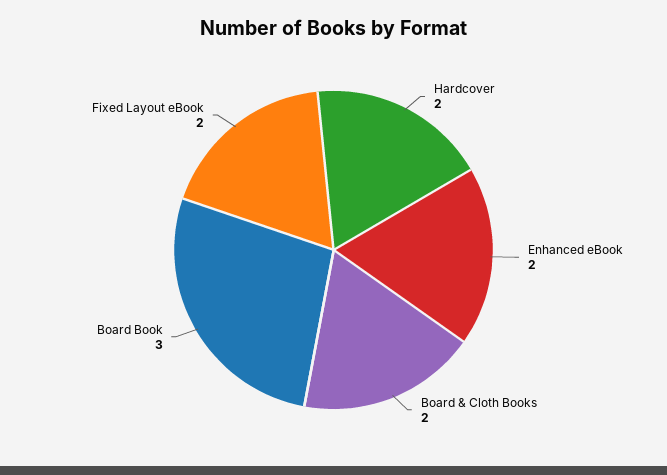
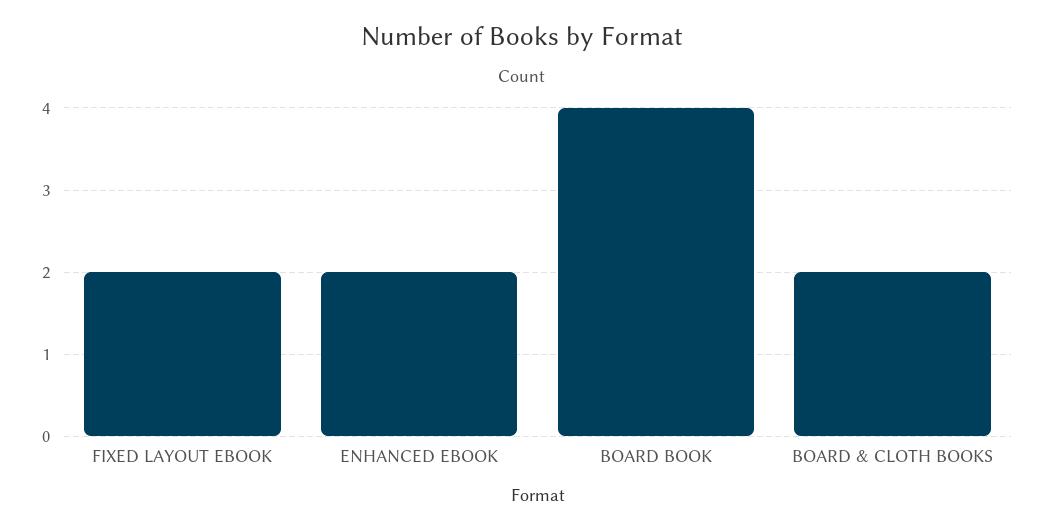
  {
-   "Hardcover": 2,
    "Enhanced eBook": 2,
    "Board & Cloth Books": 2,
-   "Board Book": 3,
+   "Board Book": 4,
    "Fixed Layout eBook": 2
  }

